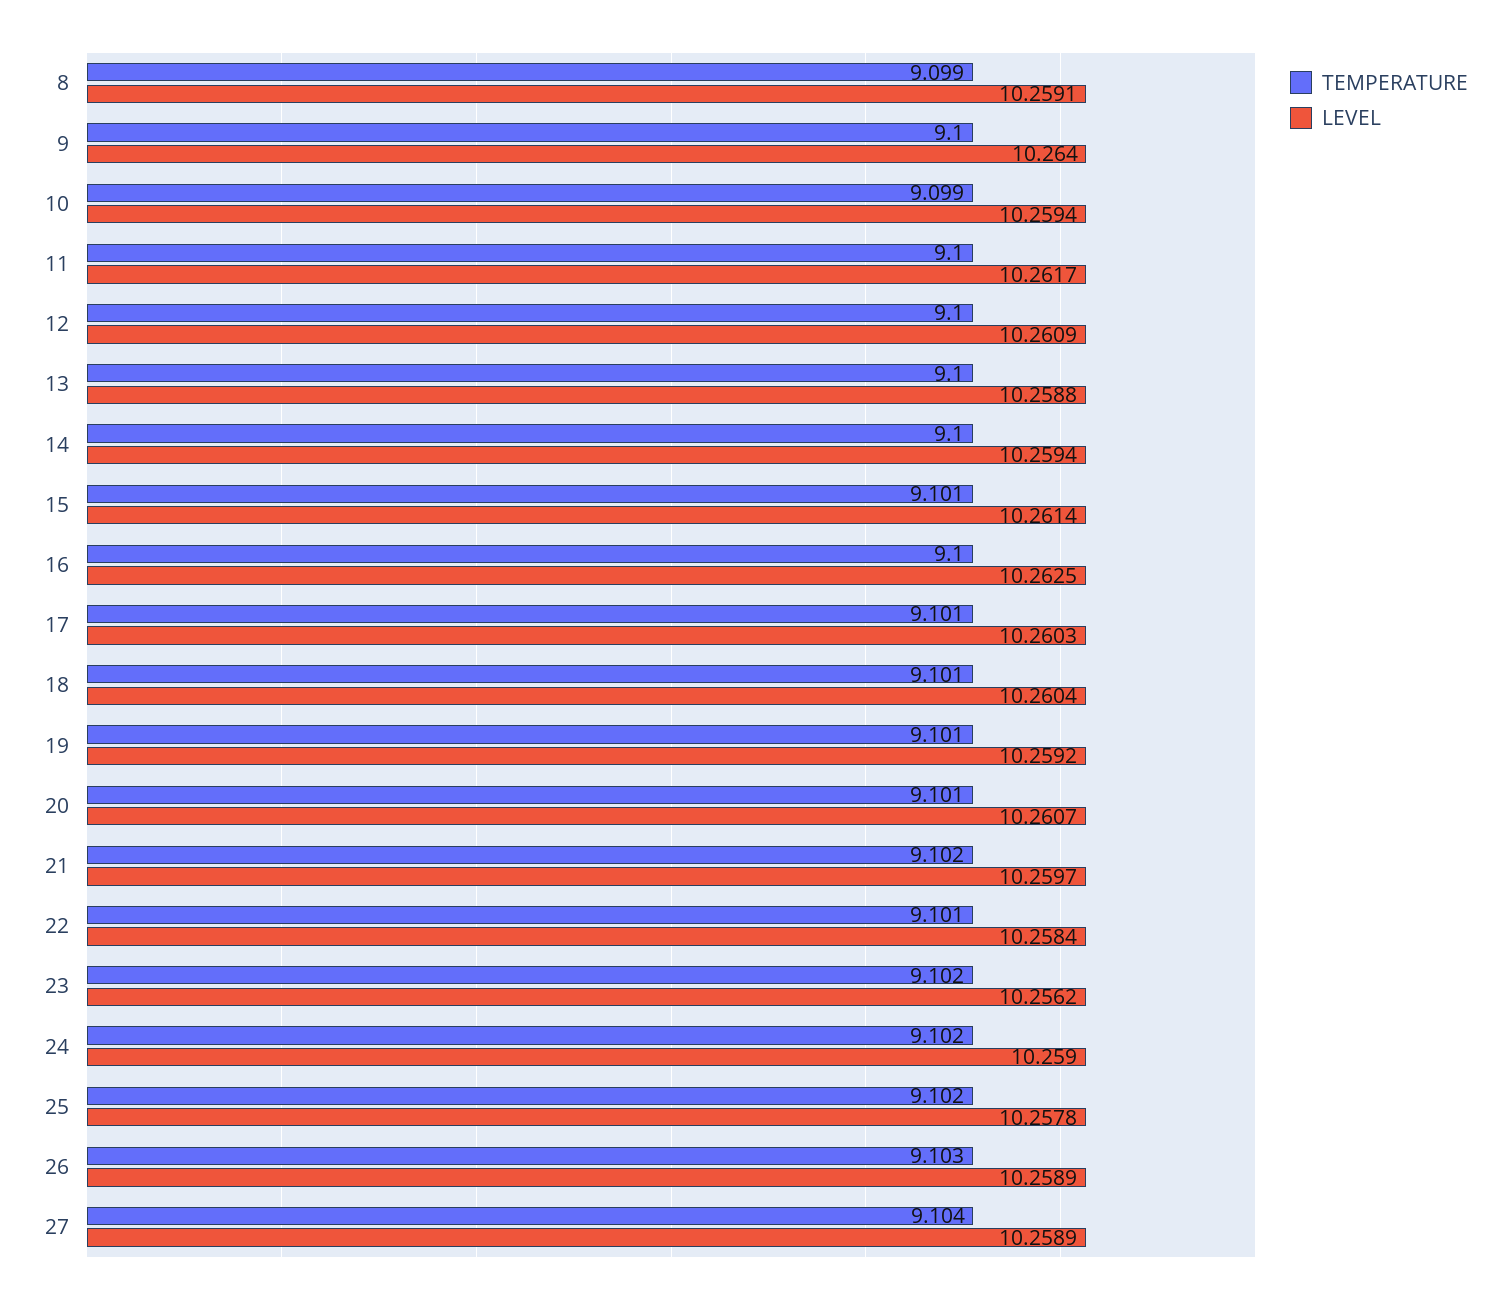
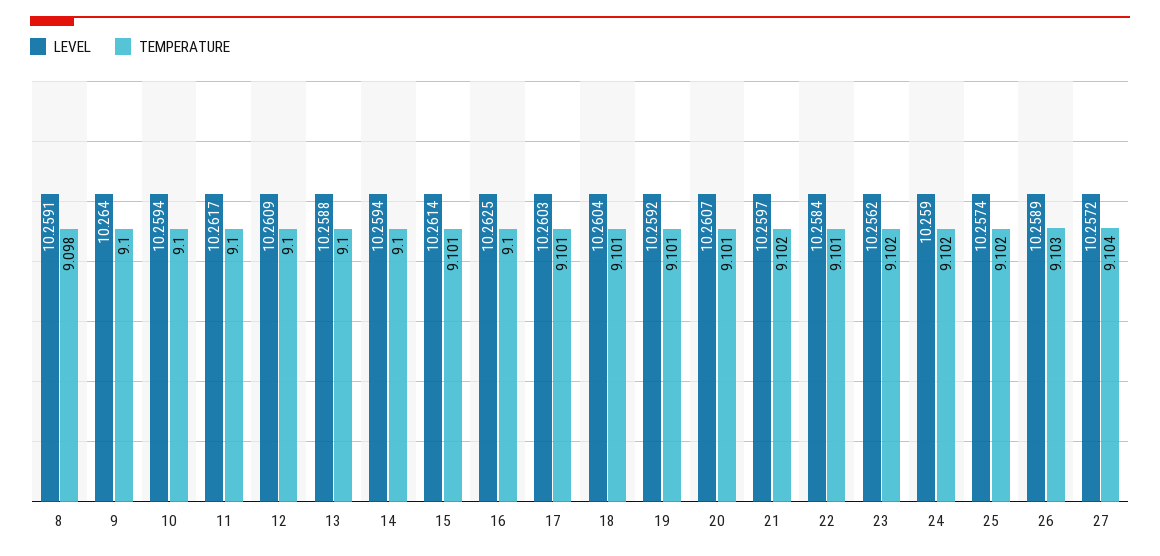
  {
    "TEMPERATURE": {
-     "8": 9.099,
+     "8": 9.098,
      "9": 9.1,
-     "10": 9.099,
+     "10": 9.1,
      "11": 9.1,
      "12": 9.1,
      "13": 9.1,
      "14": 9.1,
      "15": 9.101,
      "16": 9.1,
      "17": 9.101,
      "18": 9.101,
      "19": 9.101,
      "20": 9.101,
      "21": 9.102,
      "22": 9.101,
      "23": 9.102,
      "24": 9.102,
      "25": 9.102,
      "26": 9.103,
      "27": 9.104
    },
    "LEVEL": {
      "8": 10.2591,
      "9": 10.264,
      "10": 10.2594,
      "11": 10.2617,
      "12": 10.2609,
      "13": 10.2588,
      "14": 10.2594,
      "15": 10.2614,
      "16": 10.2625,
      "17": 10.2603,
      "18": 10.2604,
      "19": 10.2592,
      "20": 10.2607,
      "21": 10.2597,
      "22": 10.2584,
      "23": 10.2562,
      "24": 10.259,
-     "25": 10.2578,
+     "25": 10.2574,
      "26": 10.2589,
-     "27": 10.2589
+     "27": 10.2572
    }
  }

